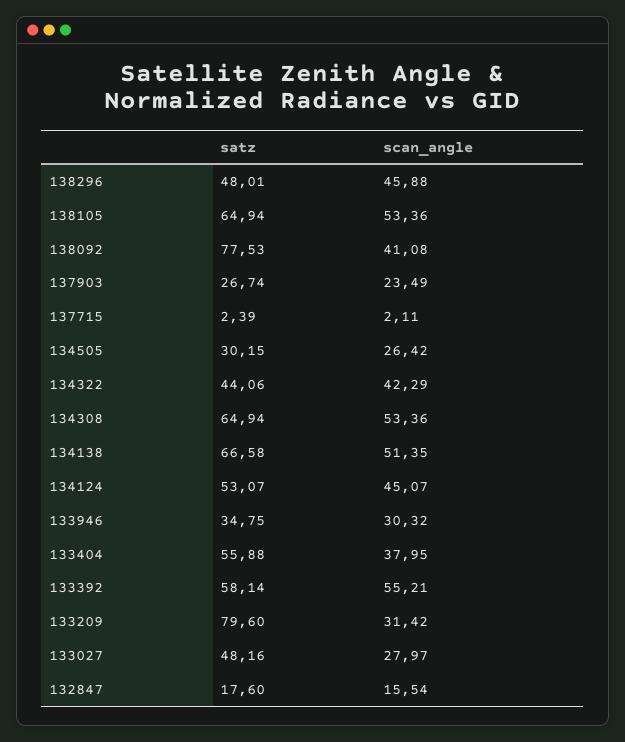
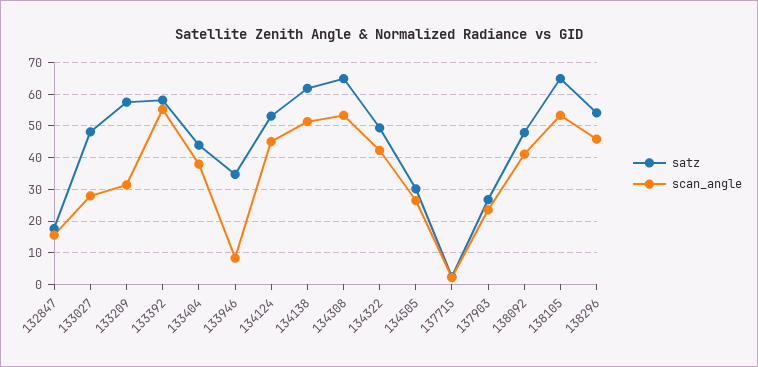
  {
    "satz": {
-     "138296": 48.01,
+     "138296": 54,
      "138105": 64.94,
-     "138092": 77.53,
+     "138092": 48,
      "137903": 26.74,
      "137715": 2.39,
      "134505": 30.15,
-     "134322": 44.06,
+     "134322": 50,
      "134308": 64.94,
-     "134138": 66.58,
+     "134138": 62,
      "134124": 53.07,
      "133946": 34.75,
-     "133404": 55.88,
+     "133404": 44,
      "133392": 58.14,
-     "133209": 79.6,
+     "133209": 58,
      "133027": 48.16,
      "132847": 17.6
    },
    "scan_angle": {
      "138296": 45.88,
      "138105": 53.36,
      "138092": 41.08,
      "137903": 23.49,
      "137715": 2.11,
      "134505": 26.42,
      "134322": 42.29,
      "134308": 53.36,
      "134138": 51.35,
      "134124": 45.07,
-     "133946": 30.32,
+     "133946": 8,
      "133404": 37.95,
      "133392": 55.21,
      "133209": 31.42,
      "133027": 27.97,
      "132847": 15.54
    }
  }

